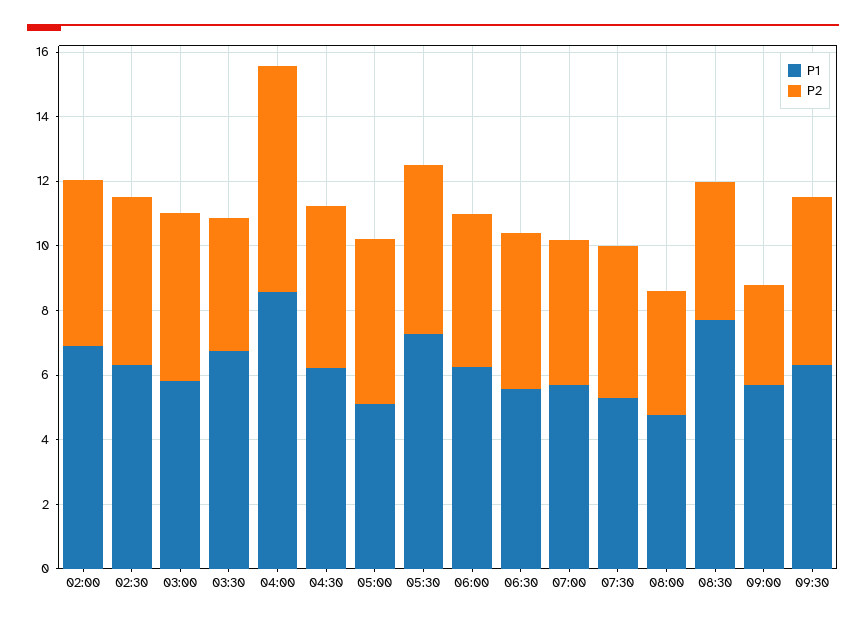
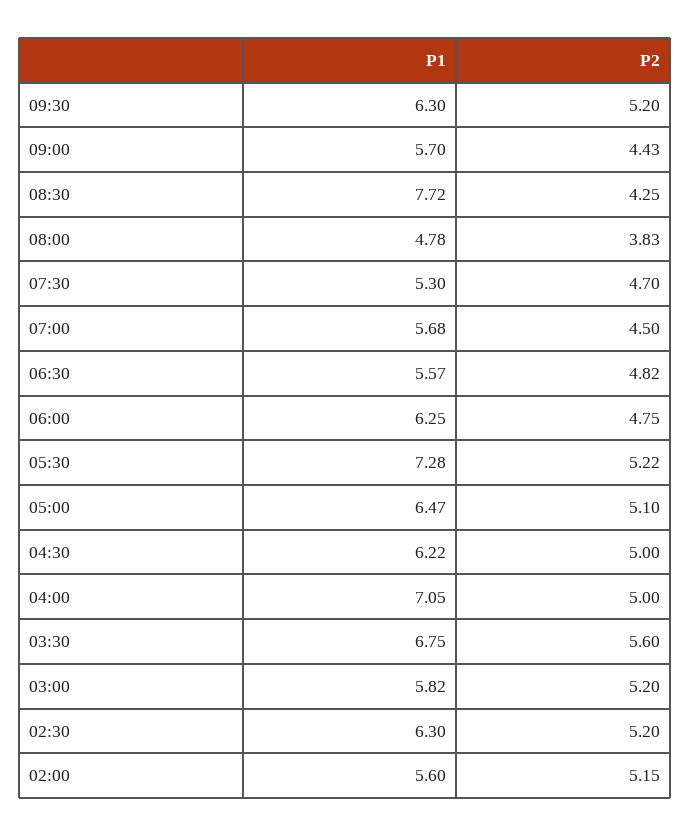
  {
    "P1": {
-     "02:00": 7,
+     "02:00": 5.6,
      "02:30": 6.3,
      "03:00": 5.82,
      "03:30": 6.75,
-     "04:00": 8.5,
+     "04:00": 7.05,
      "04:30": 6.22,
-     "05:00": 5,
+     "05:00": 6.47,
      "05:30": 7.28,
      "06:00": 6.25,
      "06:30": 5.57,
      "07:00": 5.68,
      "07:30": 5.3,
      "08:00": 4.78,
      "08:30": 7.72,
      "09:00": 5.7,
      "09:30": 6.3
    },
    "P2": {
      "02:00": 5.15,
      "02:30": 5.2,
      "03:00": 5.2,
-     "03:30": 4,
+     "03:30": 5.6,
-     "04:00": 7,
+     "04:00": 5,
      "04:30": 5,
      "05:00": 5.1,
      "05:30": 5.22,
      "06:00": 4.75,
      "06:30": 4.82,
      "07:00": 4.5,
      "07:30": 4.7,
      "08:00": 3.83,
      "08:30": 4.25,
-     "09:00": 3,
+     "09:00": 4.43,
      "09:30": 5.2
    }
  }

